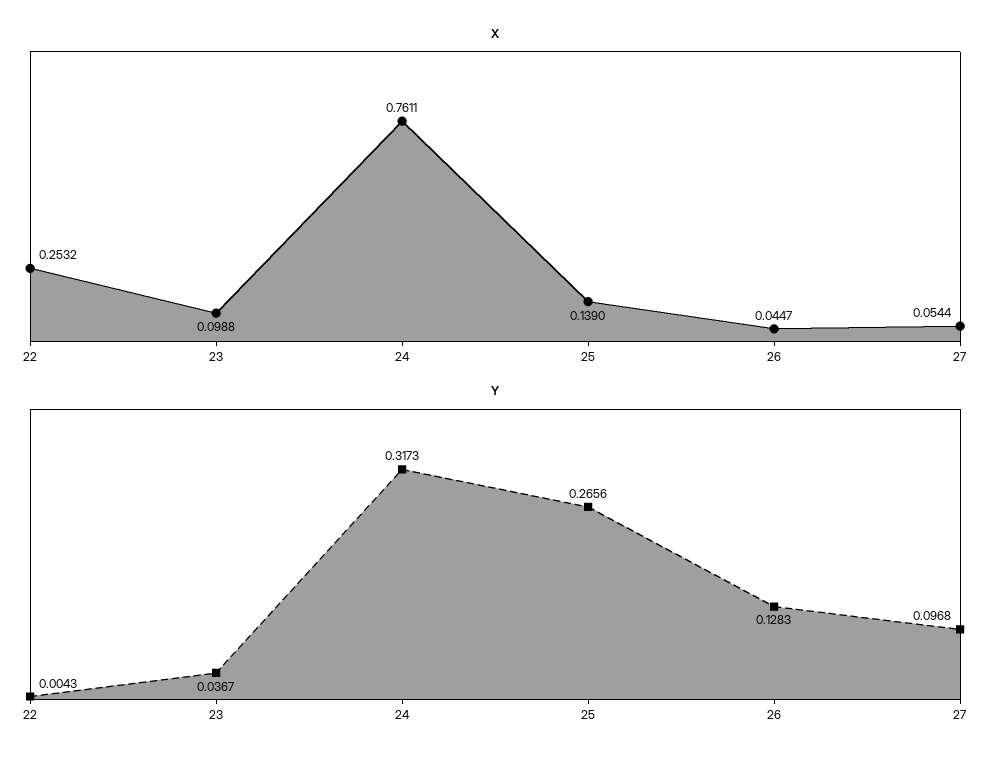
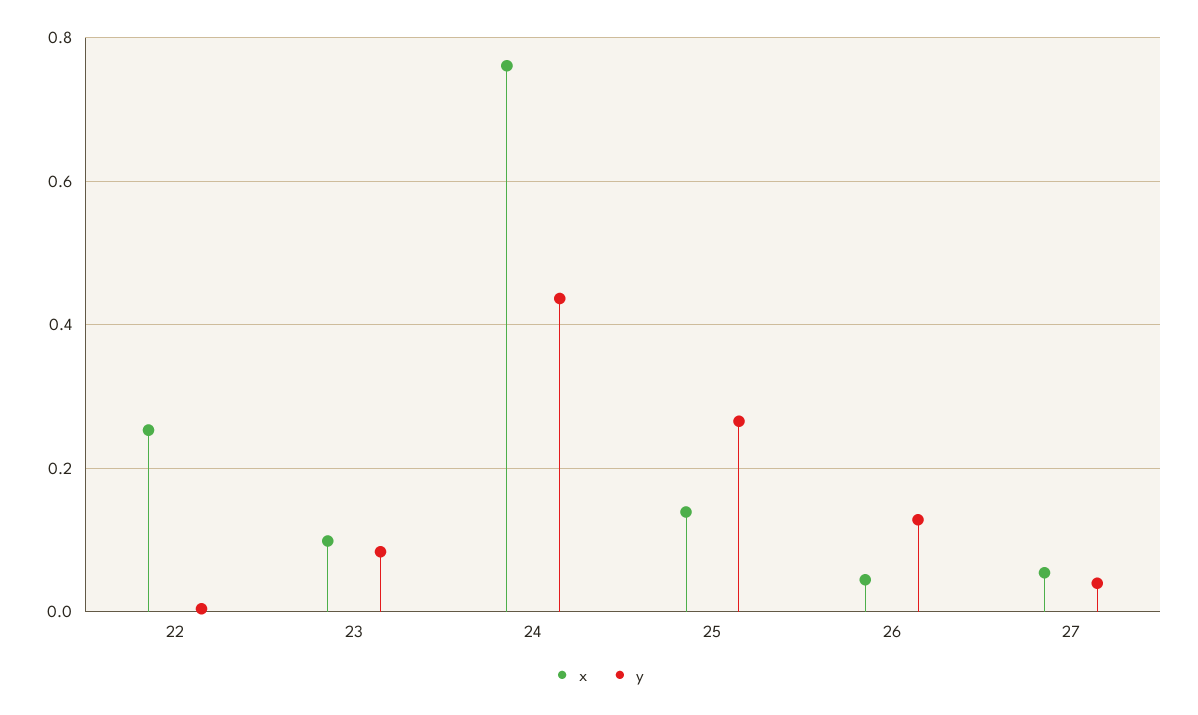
  {
    "X": {
      "22": 0.2532,
      "23": 0.0988,
      "24": 0.7611,
      "25": 0.139,
      "26": 0.0447,
      "27": 0.0544
    },
    "Y": {
      "22": 0.0043,
-     "23": 0.0367,
+     "23": 0.08,
-     "24": 0.3173,
+     "24": 0.44,
      "25": 0.2656,
      "26": 0.1283,
-     "27": 0.0968
+     "27": 0.04
    }
  }

